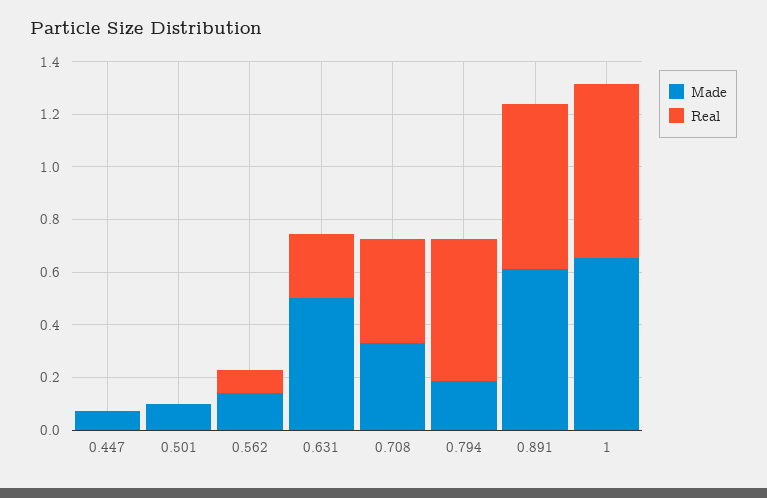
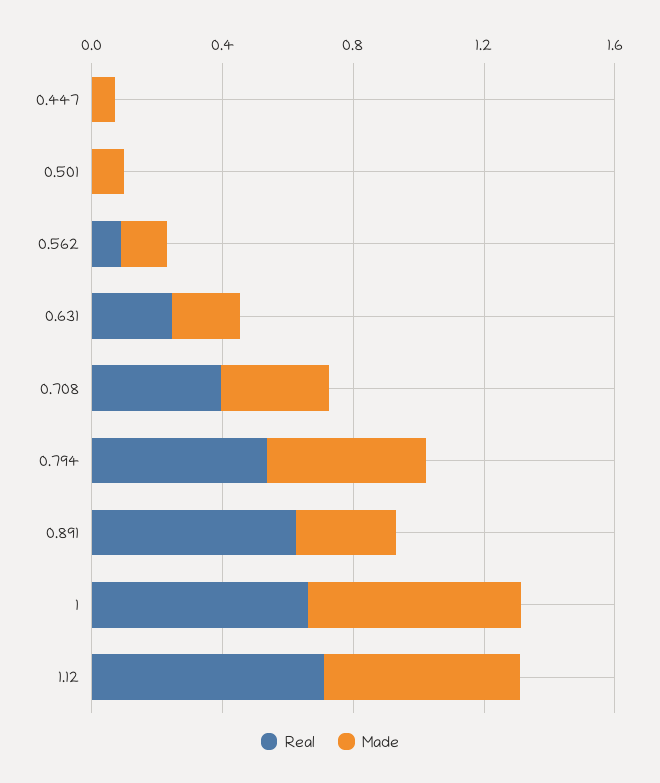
  {
    "Made": {
      "0.447": 0.05,
      "0.501": 0.1,
      "0.562": 0.15,
-     "0.631": 0.5,
+     "0.631": 0.2,
      "0.708": 0.35,
-     "0.794": 0.2,
+     "0.794": 0.5,
-     "0.891": 0.6,
+     "0.891": 0.3,
-     "1": 0.65
+     "1": 0.65,
+     "1.12": 0.6
    },
    "Real": {
      "0.447": 0,
      "0.501": 0,
      "0.562": 0.1,
      "0.631": 0.25,
      "0.708": 0.4,
      "0.794": 0.55,
      "0.891": 0.65,
-     "1": 0.65
+     "1": 0.65,
+     "1.12": 0.7
    }
  }

